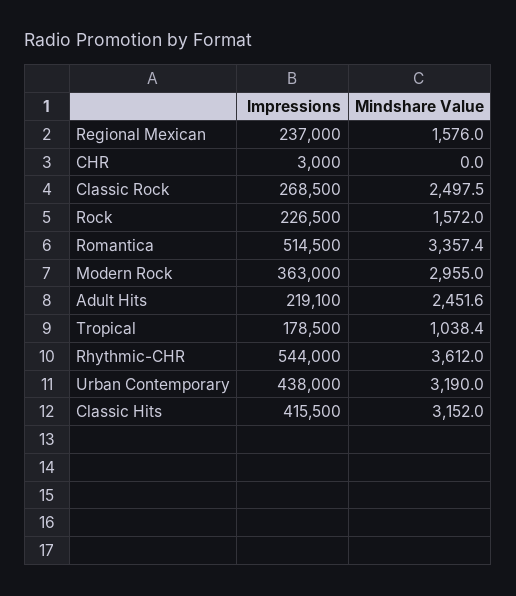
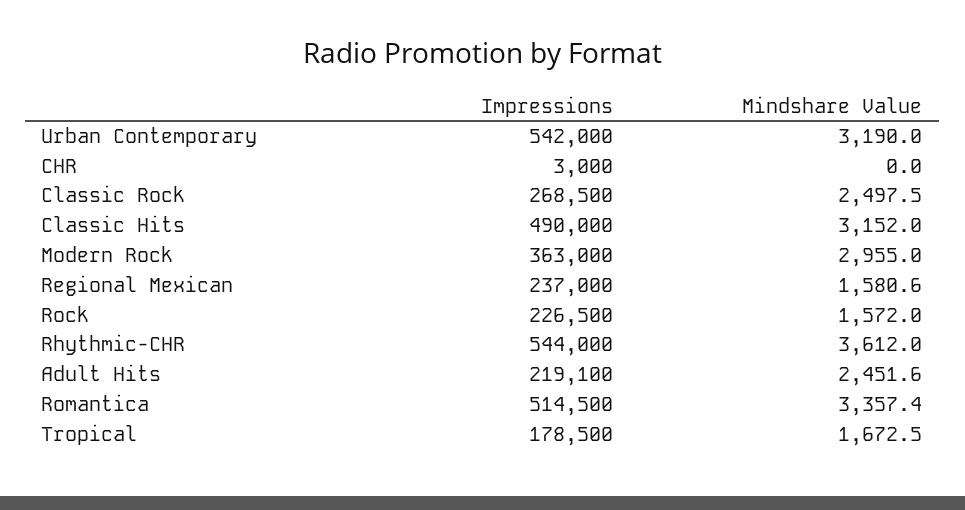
  {
    "Impressions": {
      "Regional Mexican": 237000,
      "CHR": 3000,
      "Classic Rock": 268500,
      "Rock": 226500,
      "Romantica": 514500,
      "Modern Rock": 363000,
      "Adult Hits": 219100,
      "Tropical": 178500,
      "Rhythmic-CHR": 544000,
-     "Urban Contemporary": 438000,
+     "Urban Contemporary": 542000,
-     "Classic Hits": 415500
+     "Classic Hits": 490000
    },
    "Mindshare Value": {
-     "Regional Mexican": 1576,
+     "Regional Mexican": 1580.6,
      "CHR": 0,
      "Classic Rock": 2497.5,
      "Rock": 1572,
      "Romantica": 3357.4,
      "Modern Rock": 2955,
      "Adult Hits": 2451.6,
-     "Tropical": 1038.4,
+     "Tropical": 1672.5,
      "Rhythmic-CHR": 3612,
      "Urban Contemporary": 3190,
      "Classic Hits": 3152
    }
  }

